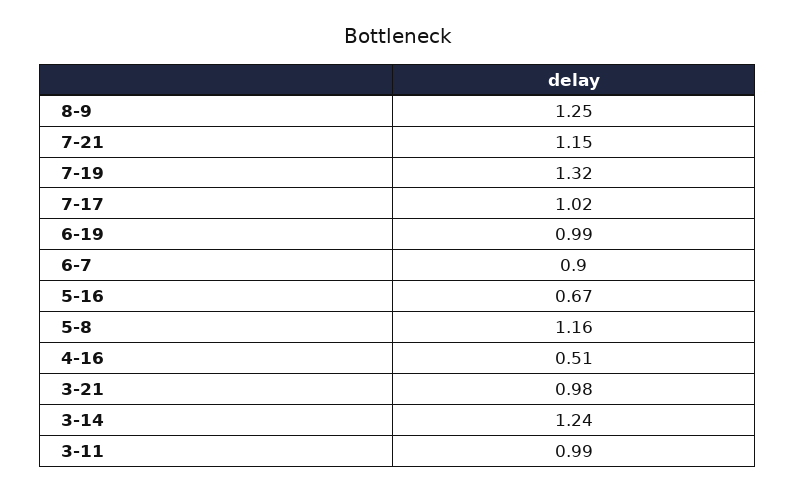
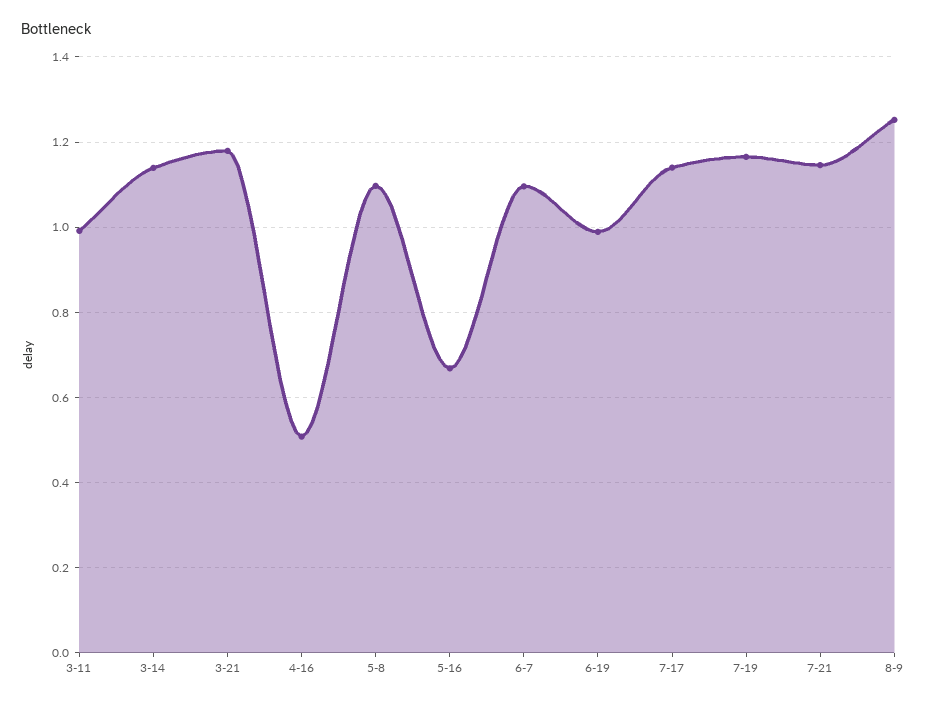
  {
    "8-9": 1.25,
    "7-21": 1.15,
-   "7-19": 1.32,
+   "7-19": 1.16,
-   "7-17": 1.02,
+   "7-17": 1.14,
    "6-19": 0.99,
-   "6-7": 0.9,
+   "6-7": 1.1,
    "5-16": 0.67,
-   "5-8": 1.16,
+   "5-8": 1.1,
    "4-16": 0.51,
-   "3-21": 0.98,
+   "3-21": 1.18,
-   "3-14": 1.24,
+   "3-14": 1.14,
    "3-11": 0.99
  }

